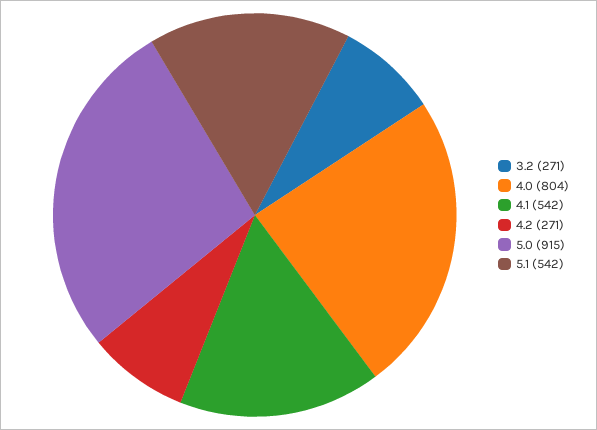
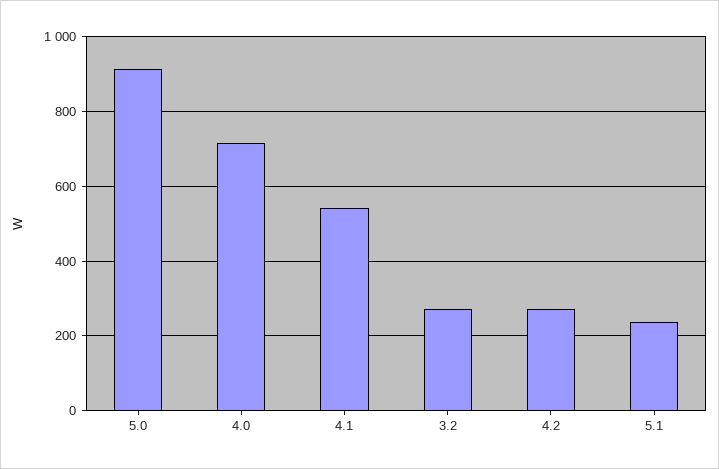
  {
    "3.2": 271,
-   "4.0": 804,
+   "4.0": 720,
    "4.1": 542,
    "4.2": 271,
    "5.0": 915,
-   "5.1": 542
+   "5.1": 240
  }

